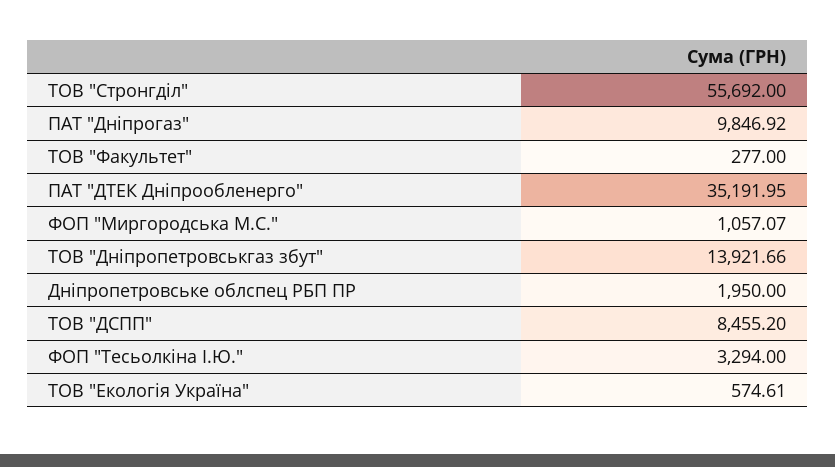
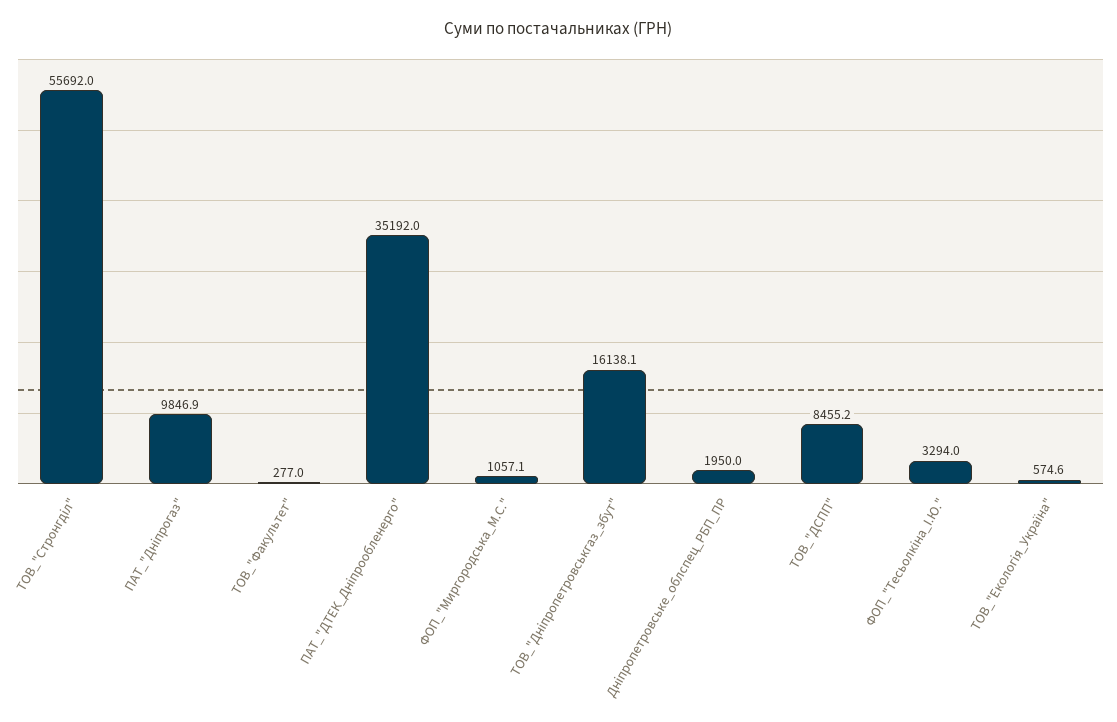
  {
    "ТОВ \"Стронгділ\"": 55692,
    "ПАТ \"Дніпрогаз\"": 9846.92,
    "ТОВ \"Факультет\"": 277,
    "ПАТ \"ДТЕК Дніпрообленерго\"": 35191.95,
    "ФОП \"Миргородська М.С.\"": 1057.07,
-   "ТОВ \"Дніпропетровськгаз збут\"": 13921.66,
+   "ТОВ \"Дніпропетровськгаз збут\"": 16138.1,
    "Дніпропетровське облспец РБП ПР": 1950,
    "ТОВ \"ДСПП\"": 8455.2,
    "ФОП \"Тесьолкіна І.Ю.\"": 3294,
    "ТОВ \"Екологія Україна\"": 574.61
  }

